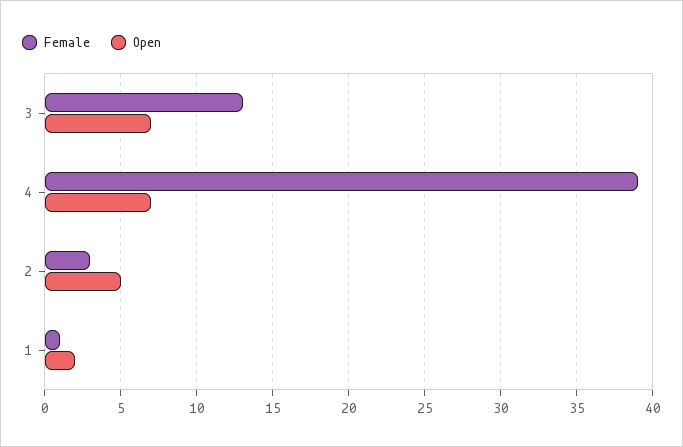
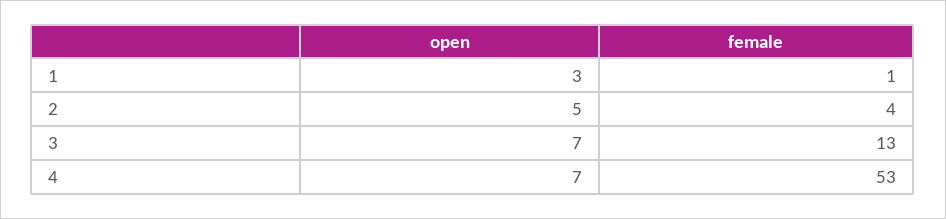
  {
    "Female": {
      "3": 13,
-     "4": 39,
+     "4": 53,
-     "2": 3,
+     "2": 4,
      "1": 1
    },
    "Open": {
      "3": 7,
      "4": 7,
      "2": 5,
-     "1": 2
+     "1": 3
    }
  }

